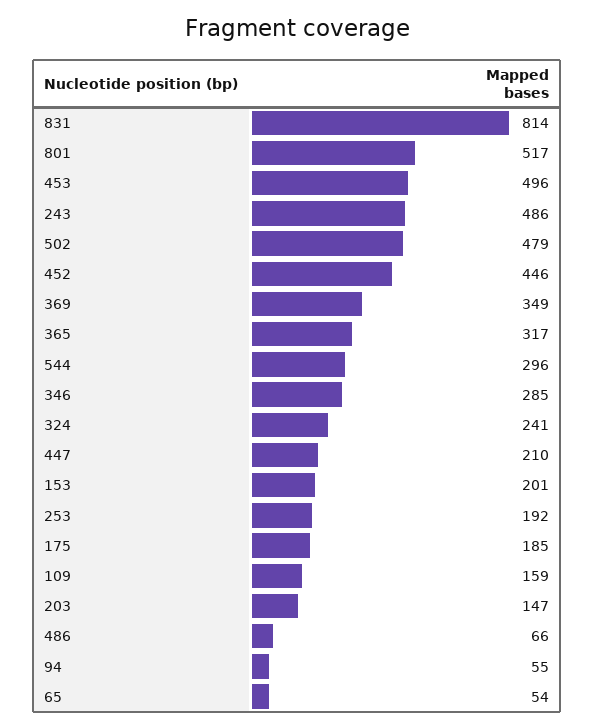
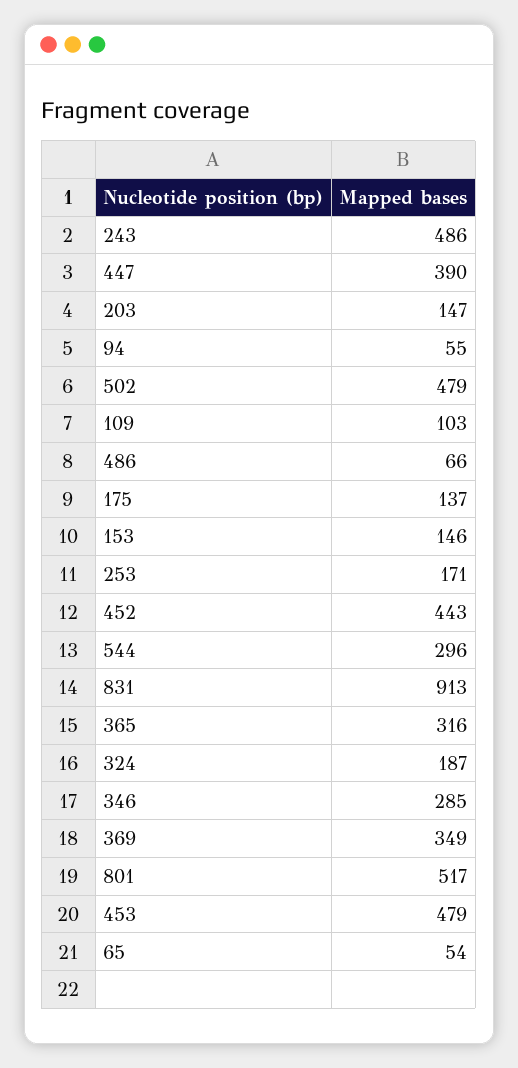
  {
-   "831": 814,
+   "831": 913,
    "801": 517,
-   "453": 496,
+   "453": 479,
    "243": 486,
    "502": 479,
-   "452": 446,
+   "452": 443,
    "369": 349,
-   "365": 317,
+   "365": 316,
    "544": 296,
    "346": 285,
-   "324": 241,
+   "324": 187,
-   "447": 210,
+   "447": 390,
-   "153": 201,
+   "153": 146,
-   "253": 192,
+   "253": 171,
-   "175": 185,
+   "175": 137,
-   "109": 159,
+   "109": 103,
    "203": 147,
    "486": 66,
    "94": 55,
    "65": 54
  }

